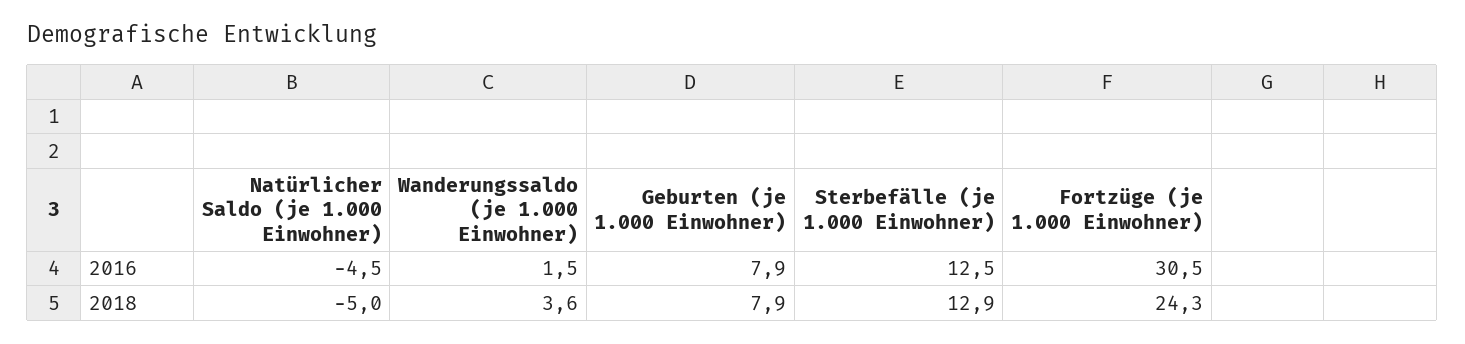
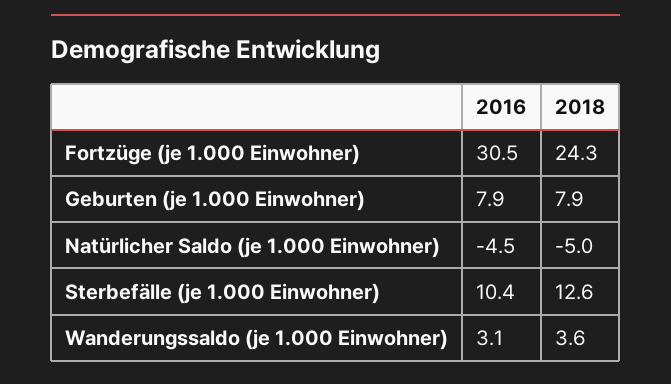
  {
    "Natürlicher Saldo (je 1.000 Einwohner)": {
      "2016": -4.5,
      "2018": -5
    },
    "Wanderungssaldo (je 1.000 Einwohner)": {
-     "2016": 1.5,
+     "2016": 3.1,
      "2018": 3.6
    },
    "Geburten (je 1.000 Einwohner)": {
      "2016": 7.9,
      "2018": 7.9
    },
    "Sterbefälle (je 1.000 Einwohner)": {
-     "2016": 12.5,
+     "2016": 10.4,
-     "2018": 12.9
+     "2018": 12.6
    },
    "Fortzüge (je 1.000 Einwohner)": {
      "2016": 30.5,
      "2018": 24.3
    }
  }

